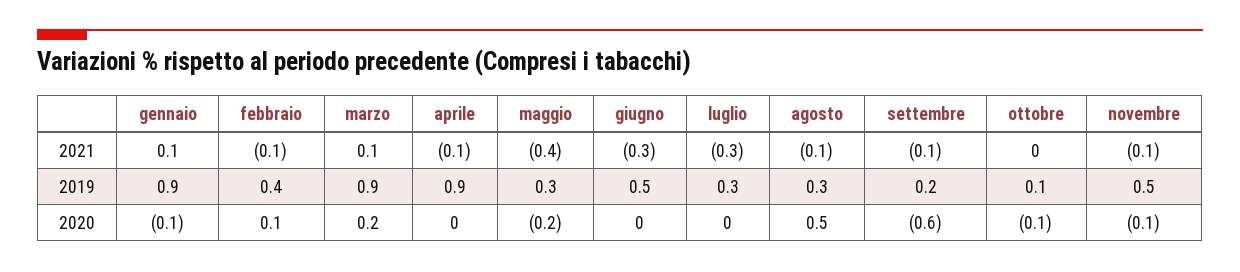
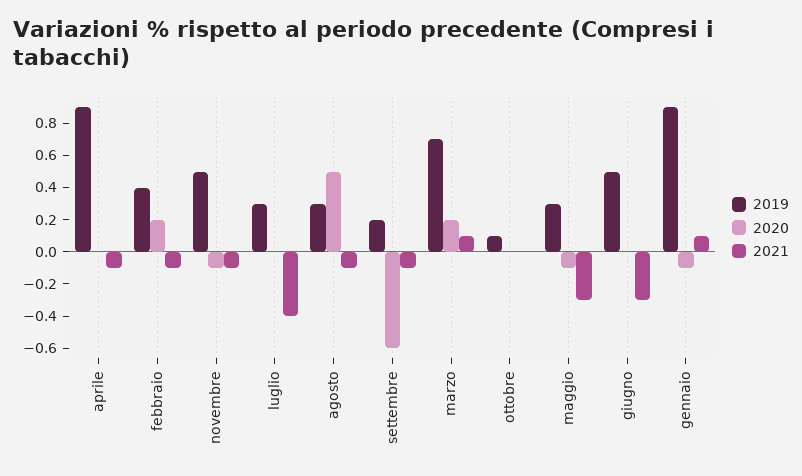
  {
    "2021": {
      "gennaio": 0.1,
      "febbraio": -0.1,
      "marzo": 0.1,
      "aprile": -0.1,
-     "maggio": -0.4,
+     "maggio": -0.3,
      "giugno": -0.3,
-     "luglio": -0.3,
+     "luglio": -0.4,
      "agosto": -0.1,
      "settembre": -0.1,
      "ottobre": 0,
      "novembre": -0.1
    },
    "2019": {
      "gennaio": 0.9,
      "febbraio": 0.4,
-     "marzo": 0.9,
+     "marzo": 0.7,
      "aprile": 0.9,
      "maggio": 0.3,
      "giugno": 0.5,
      "luglio": 0.3,
      "agosto": 0.3,
      "settembre": 0.2,
      "ottobre": 0.1,
      "novembre": 0.5
    },
    "2020": {
      "gennaio": -0.1,
-     "febbraio": 0.1,
+     "febbraio": 0.2,
      "marzo": 0.2,
      "aprile": 0,
-     "maggio": -0.2,
+     "maggio": -0.1,
      "giugno": 0,
      "luglio": 0,
      "agosto": 0.5,
      "settembre": -0.6,
-     "ottobre": -0.1,
+     "ottobre": 0,
      "novembre": -0.1
    }
  }

